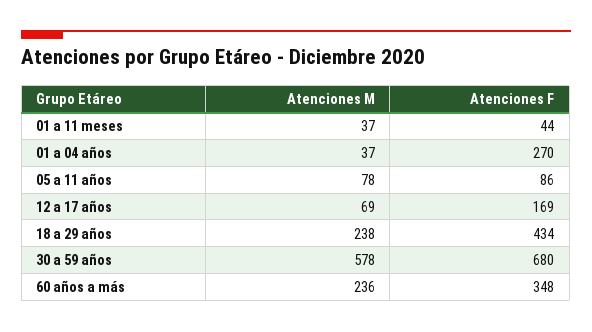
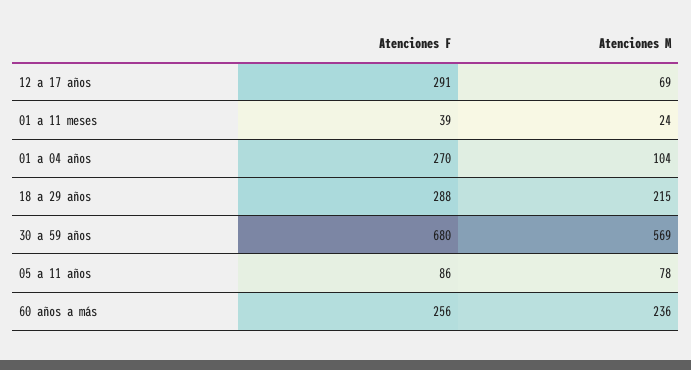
  {
    "Atenciones M": {
-     "01 a 11 meses": 37,
+     "01 a 11 meses": 24,
-     "01 a 04 años": 37,
+     "01 a 04 años": 104,
      "05 a 11 años": 78,
      "12 a 17 años": 69,
-     "18 a 29 años": 238,
+     "18 a 29 años": 215,
-     "30 a 59 años": 578,
+     "30 a 59 años": 569,
      "60 años a más": 236
    },
    "Atenciones F": {
-     "01 a 11 meses": 44,
+     "01 a 11 meses": 39,
      "01 a 04 años": 270,
      "05 a 11 años": 86,
-     "12 a 17 años": 169,
+     "12 a 17 años": 291,
-     "18 a 29 años": 434,
+     "18 a 29 años": 288,
      "30 a 59 años": 680,
-     "60 años a más": 348
+     "60 años a más": 256
    }
  }

